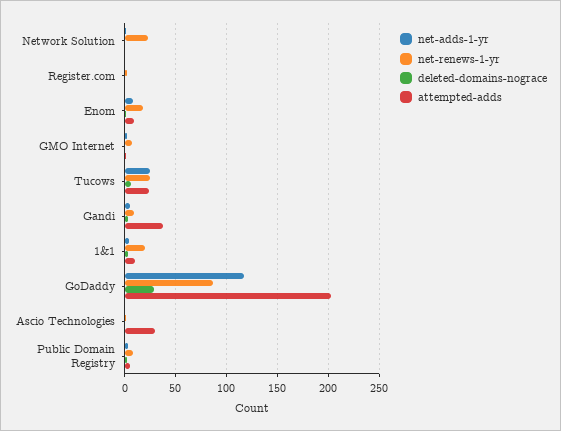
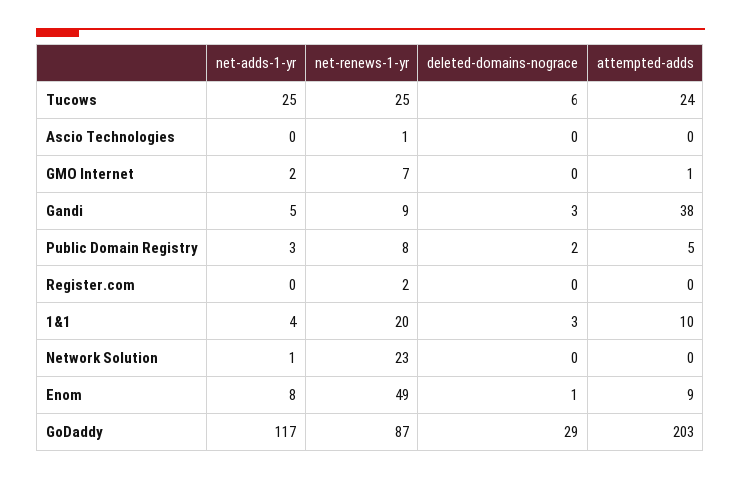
  {
    "net-adds-1-yr": {
      "Network Solution": 1,
      "Register.com": 0,
      "Enom": 8,
      "GMO Internet": 2,
      "Tucows": 25,
      "Gandi": 5,
      "1&1": 4,
      "GoDaddy": 117,
      "Ascio Technologies": 0,
      "Public Domain Registry": 3
    },
    "net-renews-1-yr": {
      "Network Solution": 23,
      "Register.com": 2,
-     "Enom": 20,
+     "Enom": 49,
      "GMO Internet": 7,
      "Tucows": 25,
      "Gandi": 9,
      "1&1": 20,
      "GoDaddy": 87,
      "Ascio Technologies": 1,
      "Public Domain Registry": 8
    },
    "deleted-domains-nograce": {
      "Network Solution": 0,
      "Register.com": 0,
      "Enom": 1,
      "GMO Internet": 0,
      "Tucows": 6,
      "Gandi": 3,
      "1&1": 3,
      "GoDaddy": 29,
      "Ascio Technologies": 0,
      "Public Domain Registry": 2
    },
    "attempted-adds": {
      "Network Solution": 0,
      "Register.com": 0,
      "Enom": 9,
      "GMO Internet": 1,
      "Tucows": 24,
      "Gandi": 38,
      "1&1": 10,
      "GoDaddy": 203,
-     "Ascio Technologies": 30,
+     "Ascio Technologies": 0,
      "Public Domain Registry": 5
    }
  }

